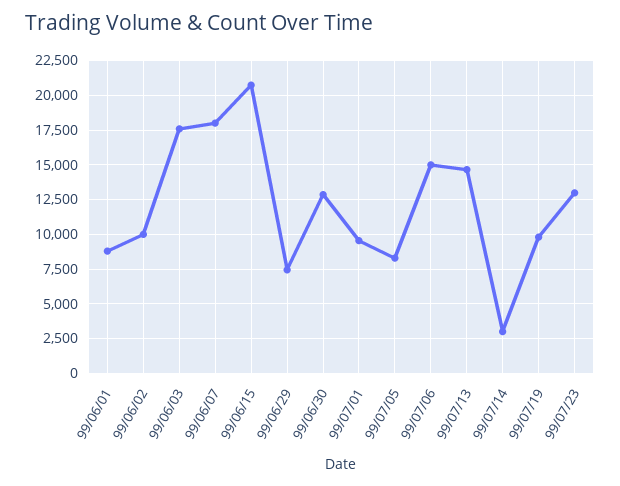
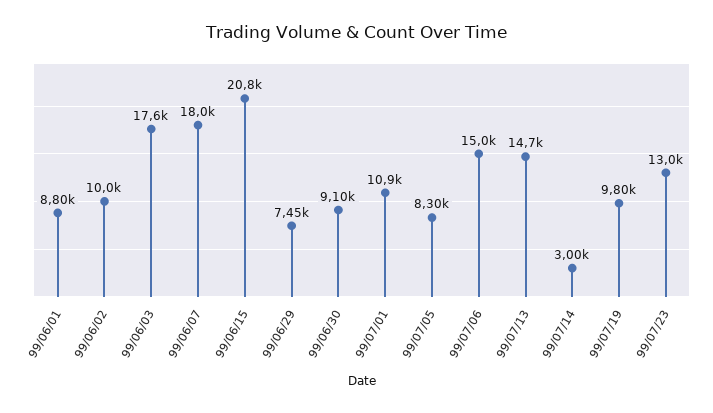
  {
    "99/06/01": 8800,
    "99/06/02": 10000,
    "99/06/03": 17600,
    "99/06/07": 18000,
    "99/06/15": 20800,
    "99/06/29": 7450,
-   "99/06/30": 13000,
+   "99/06/30": 9100,
-   "99/07/01": 9500,
+   "99/07/01": 10900,
    "99/07/05": 8300,
    "99/07/06": 15000,
    "99/07/13": 14700,
    "99/07/14": 3000,
    "99/07/19": 9800,
    "99/07/23": 13000
  }

